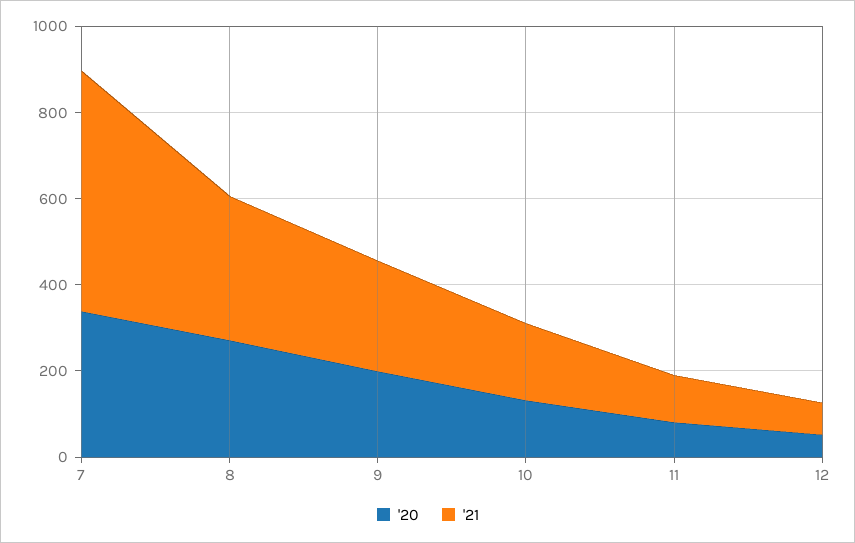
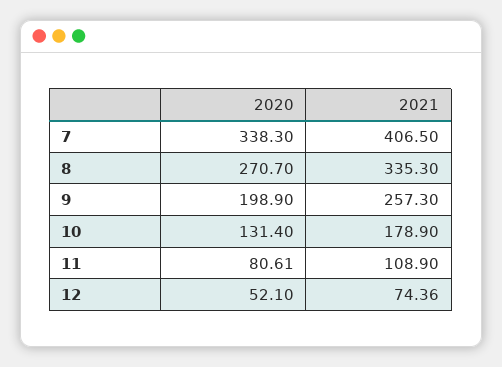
  {
    "'20": {
      "7": 338.3,
      "8": 270.7,
      "9": 198.9,
      "10": 131.4,
      "11": 80.61,
      "12": 52.1
    },
    "'21": {
-     "7": 550,
+     "7": 406.5,
      "8": 335.3,
      "9": 257.3,
      "10": 178.9,
      "11": 108.9,
      "12": 74.36
    }
  }

